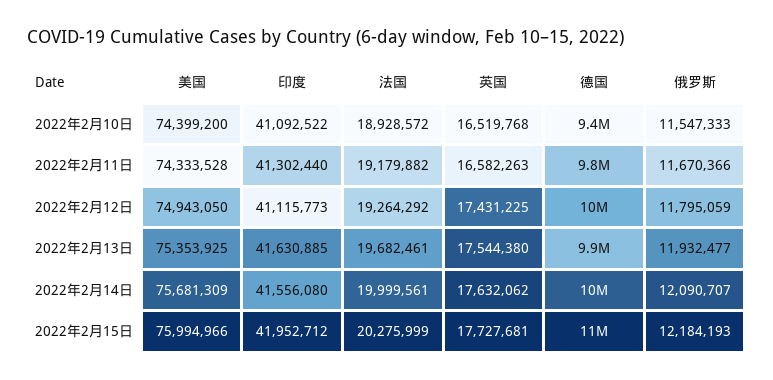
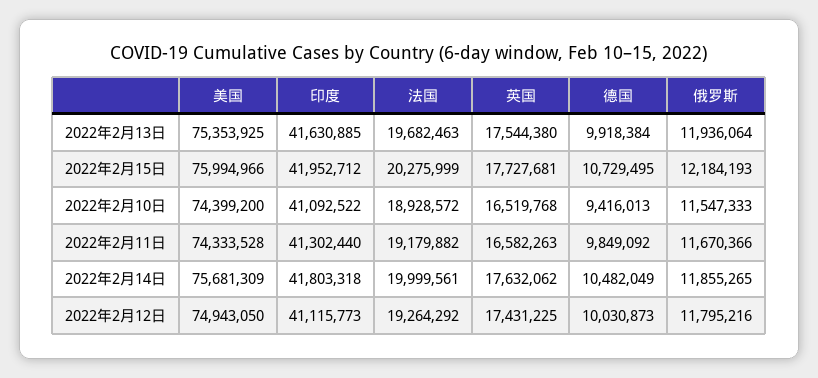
  {
    "美国": {
      "2022年2月10日": 74399200,
      "2022年2月11日": 74333528,
      "2022年2月12日": 74943050,
      "2022年2月13日": 75353925,
      "2022年2月14日": 75681309,
      "2022年2月15日": 75994966
    },
    "印度": {
      "2022年2月10日": 41092522,
      "2022年2月11日": 41302440,
      "2022年2月12日": 41115773,
      "2022年2月13日": 41630885,
-     "2022年2月14日": 41556080,
+     "2022年2月14日": 41803318,
      "2022年2月15日": 41952712
    },
    "法国": {
      "2022年2月10日": 18928572,
      "2022年2月11日": 19179882,
      "2022年2月12日": 19264292,
-     "2022年2月13日": 19682461,
+     "2022年2月13日": 19682463,
      "2022年2月14日": 19999561,
      "2022年2月15日": 20275999
    },
    "英国": {
      "2022年2月10日": 16519768,
      "2022年2月11日": 16582263,
      "2022年2月12日": 17431225,
      "2022年2月13日": 17544380,
      "2022年2月14日": 17632062,
      "2022年2月15日": 17727681
    },
    "德国": {
      "2022年2月10日": 9416013,
      "2022年2月11日": 9849092,
      "2022年2月12日": 10030873,
      "2022年2月13日": 9918384,
      "2022年2月14日": 10482049,
      "2022年2月15日": 10729495
    },
    "俄罗斯": {
      "2022年2月10日": 11547333,
      "2022年2月11日": 11670366,
-     "2022年2月12日": 11795059,
+     "2022年2月12日": 11795216,
-     "2022年2月13日": 11932477,
+     "2022年2月13日": 11936064,
-     "2022年2月14日": 12090707,
+     "2022年2月14日": 11855265,
      "2022年2月15日": 12184193
    }
  }

